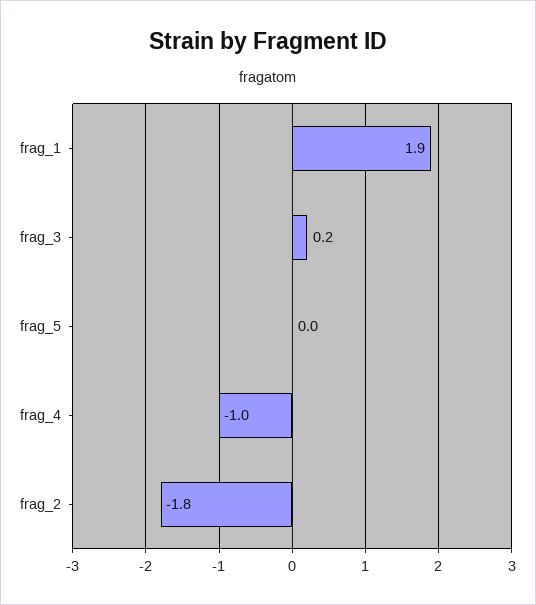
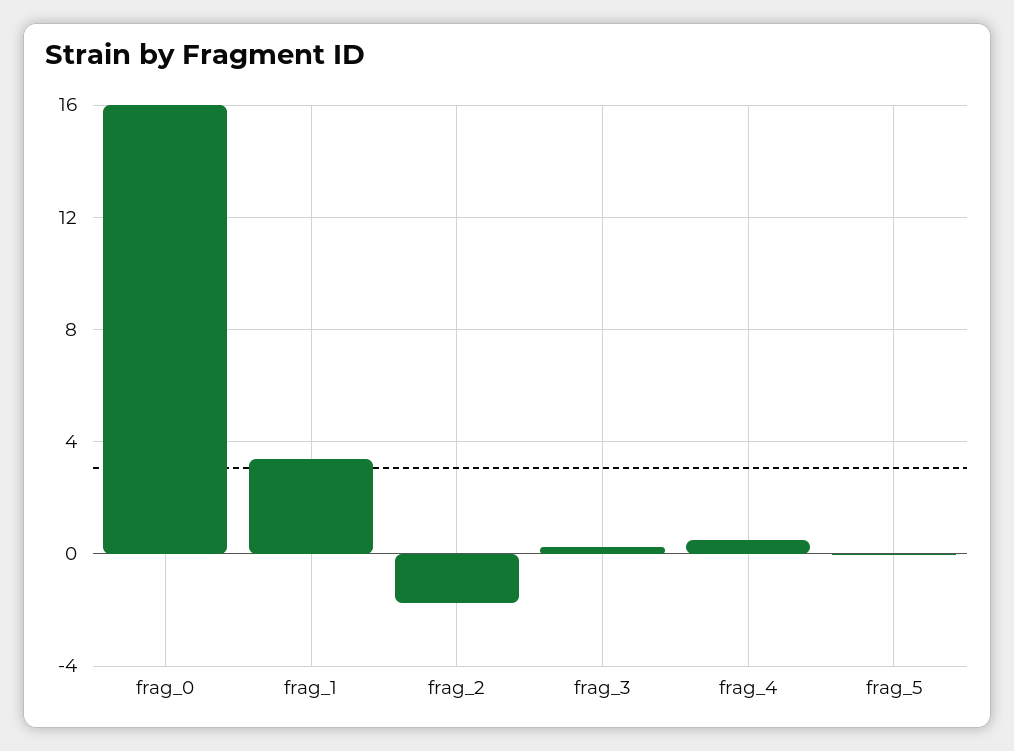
  {
-   "frag_1": 1.9,
+   "frag_1": 3.5,
    "frag_3": 0.2,
    "frag_5": 0,
-   "frag_4": -1,
+   "frag_4": 0.5,
-   "frag_2": -1.8
+   "frag_2": -1.8,
+   "frag_0": 16
  }

